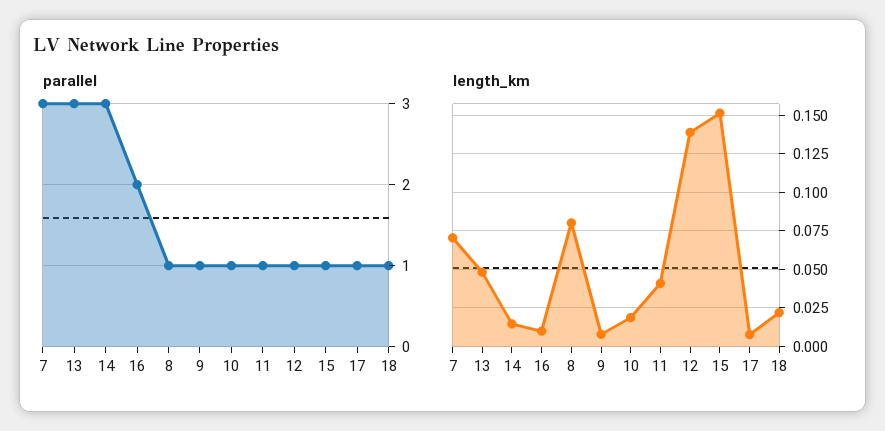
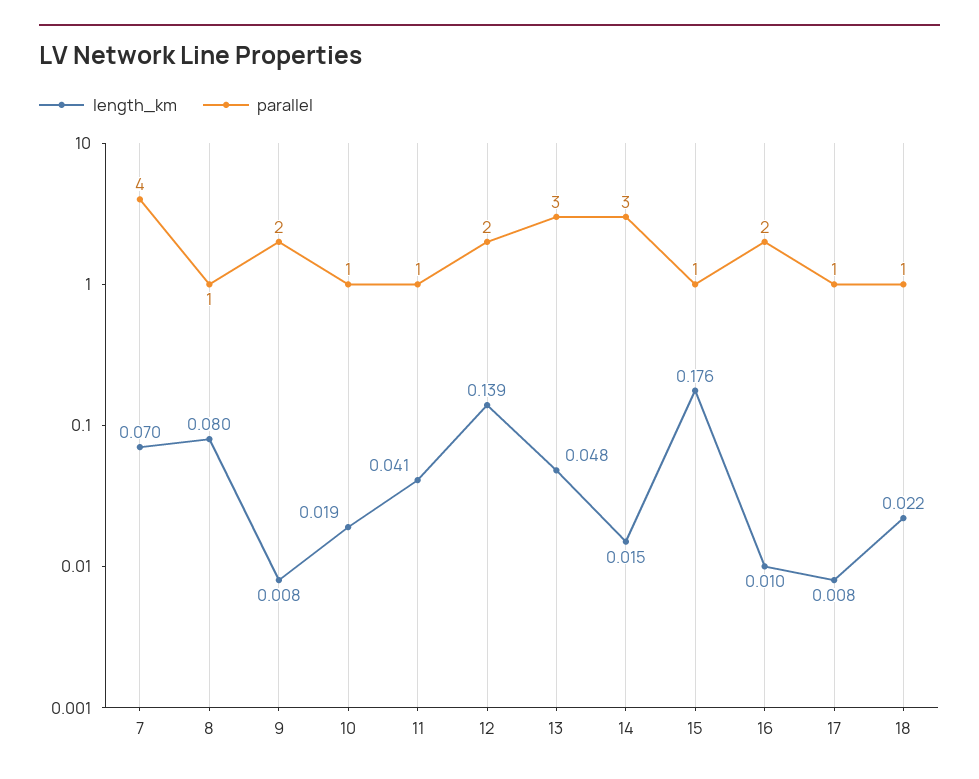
  {
    "parallel": {
-     "7": 3,
+     "7": 4,
      "13": 3,
      "14": 3,
      "16": 2,
      "8": 1,
-     "9": 1,
+     "9": 2,
      "10": 1,
      "11": 1,
-     "12": 1,
+     "12": 2,
      "15": 1,
      "17": 1,
      "18": 1
    },
    "length_km": {
      "7": 0.07,
      "13": 0.048,
      "14": 0.015,
      "16": 0.01,
      "8": 0.08,
      "9": 0.008,
      "10": 0.019,
      "11": 0.041,
      "12": 0.139,
-     "15": 0.15,
+     "15": 0.176,
      "17": 0.008,
      "18": 0.022
    }
  }

